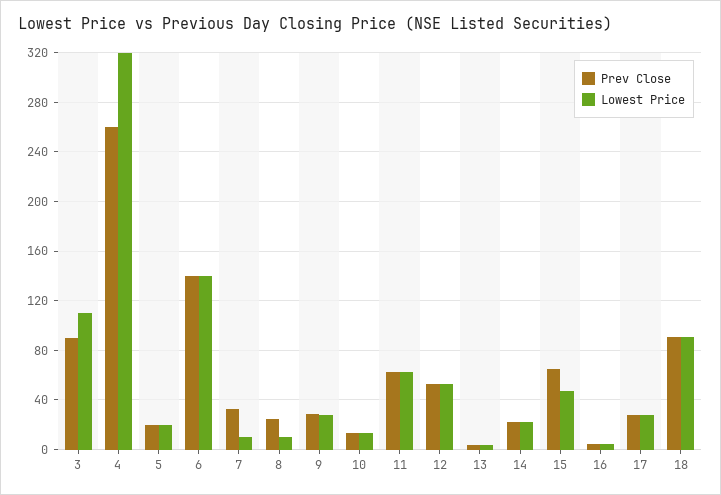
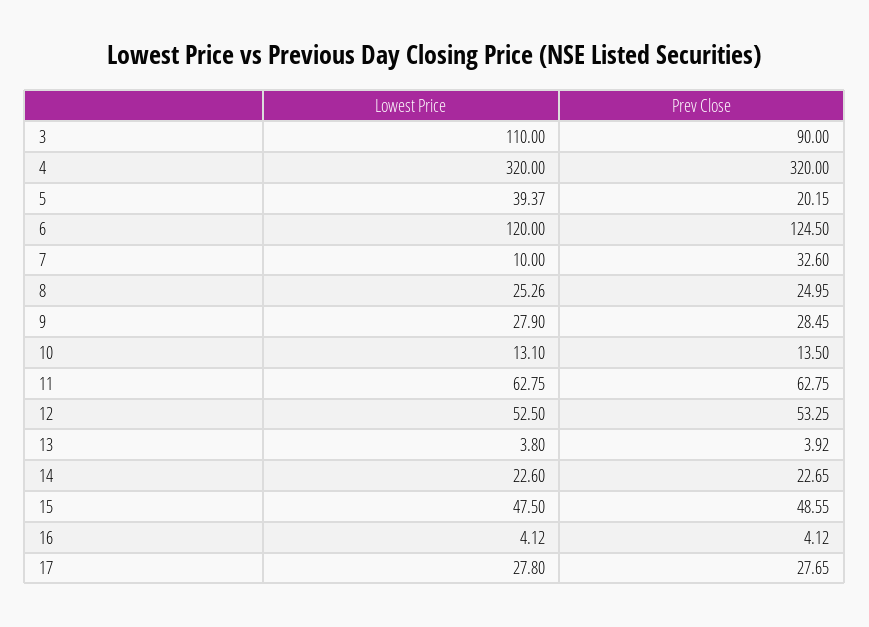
  {
    "Prev Close": {
      "3": 90,
-     "4": 260,
+     "4": 320,
      "5": 20.15,
-     "6": 140,
+     "6": 124.5,
      "7": 32.6,
      "8": 24.95,
      "9": 28.45,
      "10": 13.5,
      "11": 62.75,
      "12": 53.25,
      "13": 3.92,
      "14": 22.65,
-     "15": 65,
+     "15": 48.55,
      "16": 4.12,
-     "17": 27.65,
+     "17": 27.65
-     "18": 90
    },
    "Lowest Price": {
      "3": 110,
      "4": 320,
-     "5": 20,
+     "5": 39.37,
-     "6": 140,
+     "6": 120,
      "7": 10,
-     "8": 10,
+     "8": 25.26,
      "9": 27.9,
      "10": 13.1,
      "11": 62.75,
      "12": 52.5,
      "13": 3.8,
      "14": 22.6,
      "15": 47.5,
      "16": 4.12,
-     "17": 27.8,
+     "17": 27.8
-     "18": 90
    }
  }

